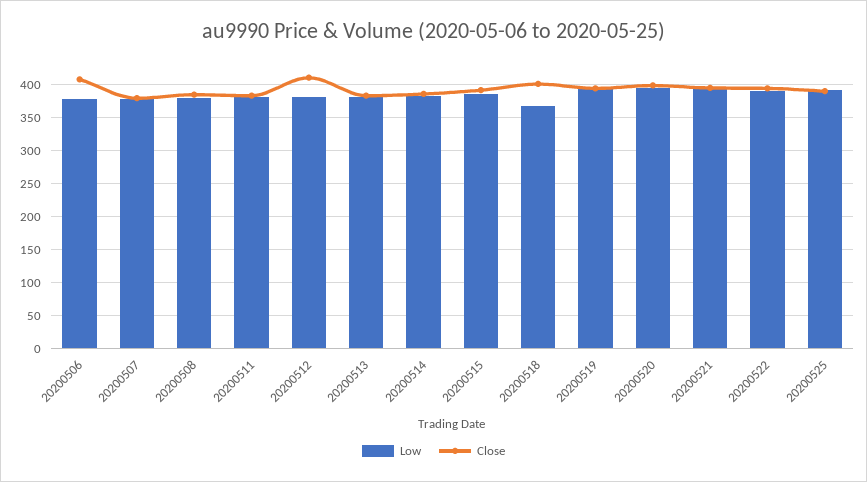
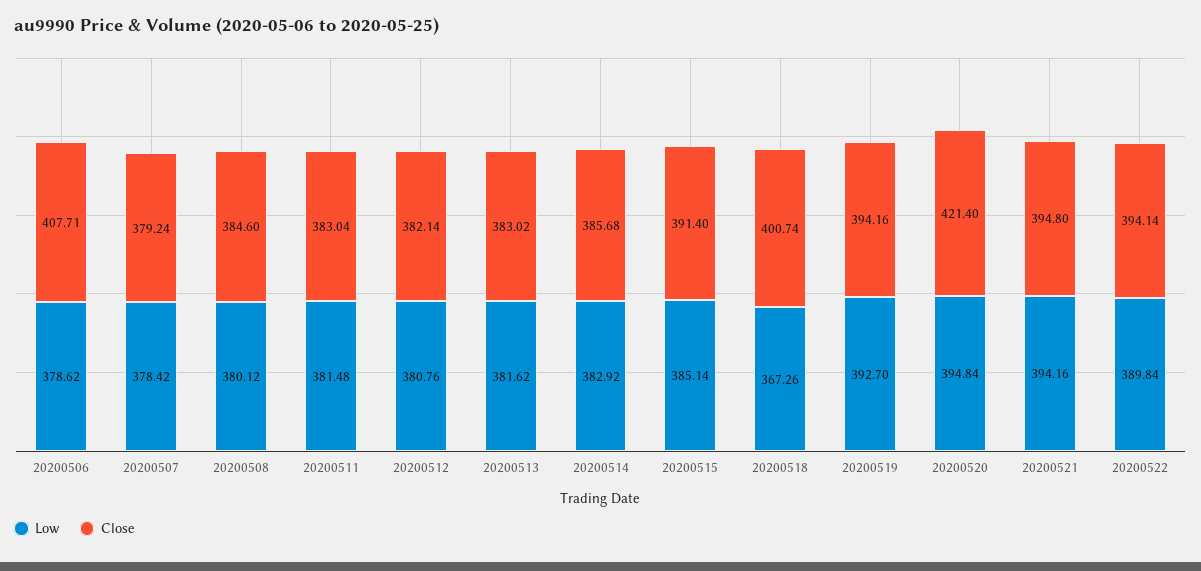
  {
    "Low": {
      "20200506": 378.62,
      "20200507": 378.42,
      "20200508": 380.12,
      "20200511": 381.48,
      "20200512": 380.76,
      "20200513": 381.62,
      "20200514": 382.92,
      "20200515": 385.14,
      "20200518": 367.26,
      "20200519": 392.7,
      "20200520": 394.84,
      "20200521": 394.16,
-     "20200522": 389.84,
+     "20200522": 389.84
-     "20200525": 390
    },
    "Close": {
      "20200506": 407.71,
      "20200507": 379.24,
      "20200508": 384.6,
      "20200511": 383.04,
-     "20200512": 410,
+     "20200512": 382.14,
      "20200513": 383.02,
      "20200514": 385.68,
      "20200515": 391.4,
      "20200518": 400.74,
      "20200519": 394.16,
-     "20200520": 400,
+     "20200520": 421.4,
      "20200521": 394.8,
-     "20200522": 394.14,
+     "20200522": 394.14
-     "20200525": 390
    }
  }

